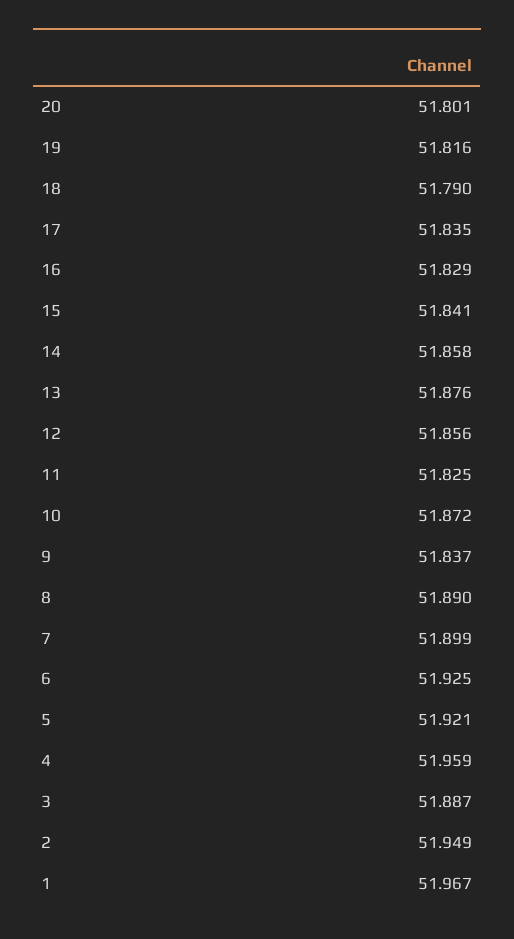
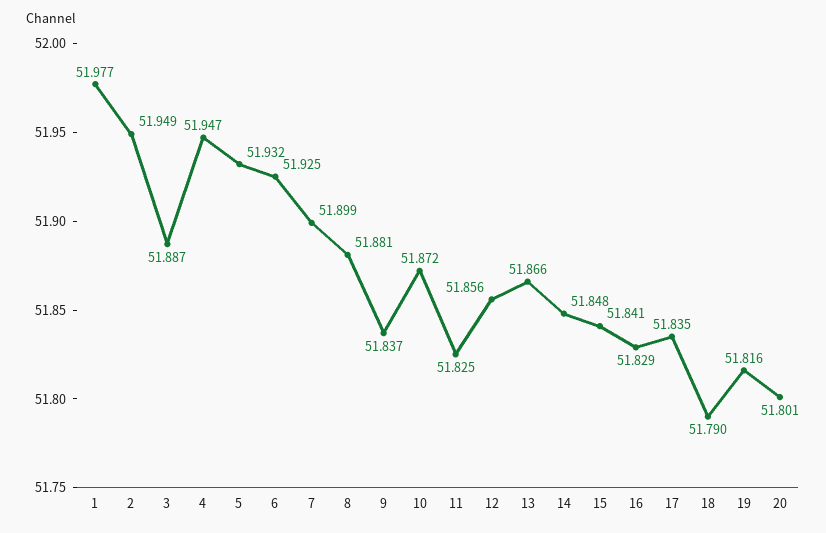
  {
    "20": 51.801,
    "19": 51.816,
    "18": 51.79,
    "17": 51.835,
    "16": 51.829,
    "15": 51.841,
-   "14": 51.858,
+   "14": 51.848,
-   "13": 51.876,
+   "13": 51.866,
    "12": 51.856,
    "11": 51.825,
    "10": 51.872,
    "9": 51.837,
-   "8": 51.89,
+   "8": 51.881,
    "7": 51.899,
    "6": 51.925,
-   "5": 51.921,
+   "5": 51.932,
-   "4": 51.959,
+   "4": 51.947,
    "3": 51.887,
    "2": 51.949,
-   "1": 51.967
+   "1": 51.977
  }

